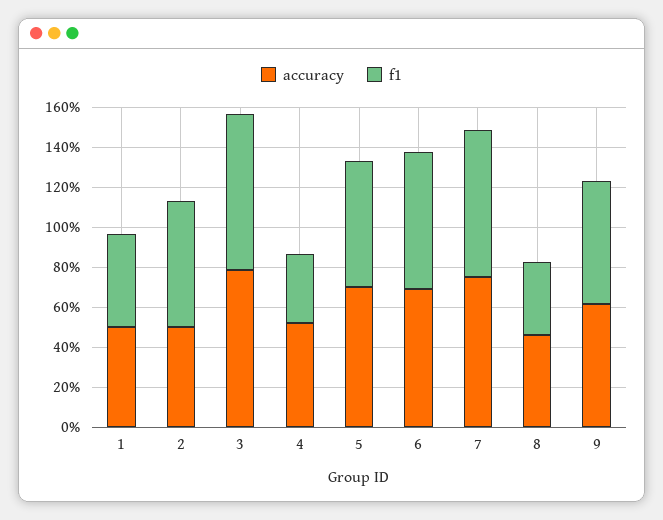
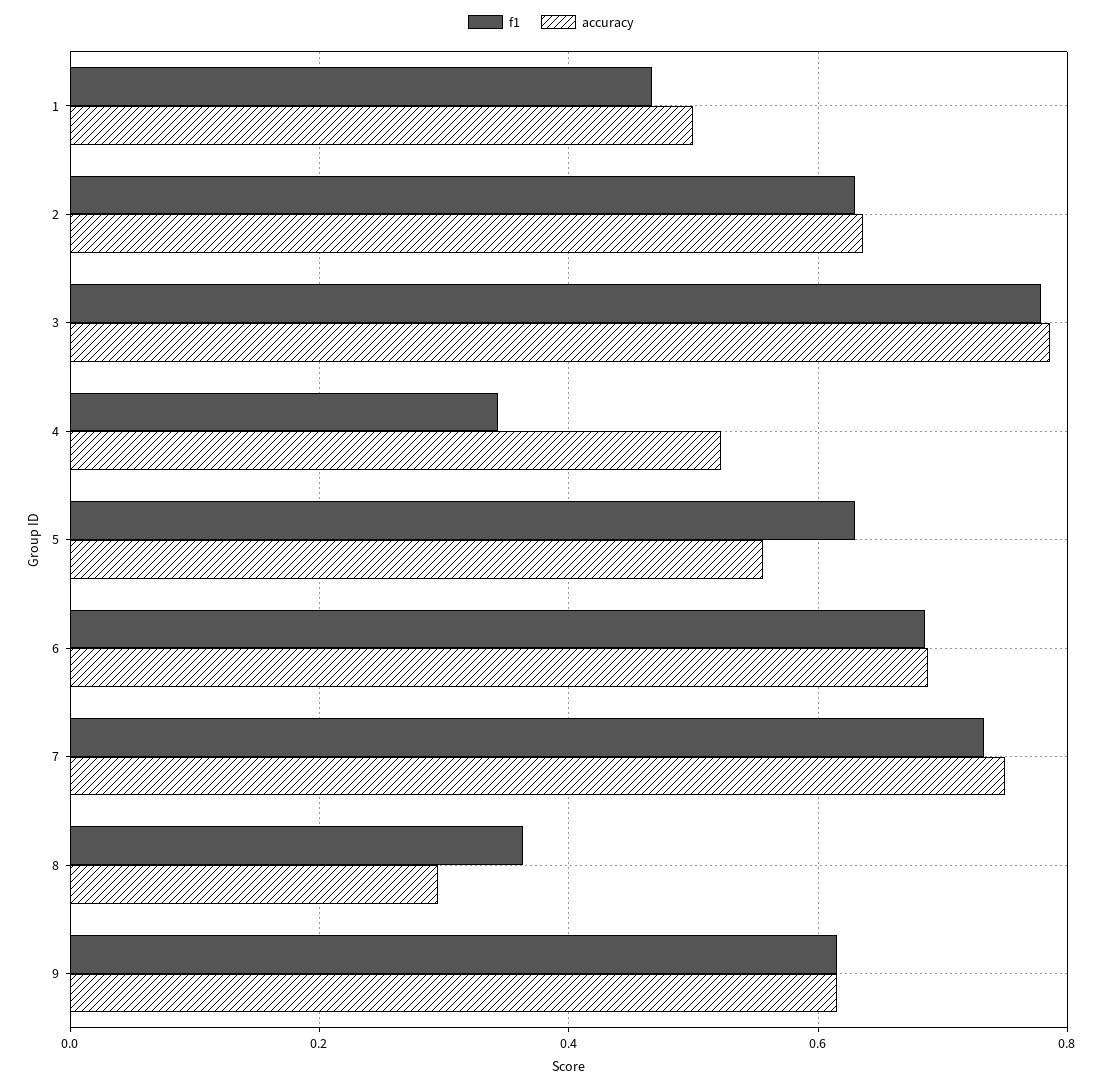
  {
    "accuracy": {
      "1": 0.5,
-     "2": 0.5,
+     "2": 0.64,
      "3": 0.78,
      "4": 0.52,
-     "5": 0.7,
+     "5": 0.56,
      "6": 0.68,
      "7": 0.76,
-     "8": 0.45,
+     "8": 0.3,
      "9": 0.62
    },
    "f1": {
      "1": 0.46,
      "2": 0.64,
      "3": 0.78,
      "4": 0.34,
      "5": 0.64,
      "6": 0.68,
      "7": 0.74,
      "8": 0.36,
      "9": 0.62
    }
  }

